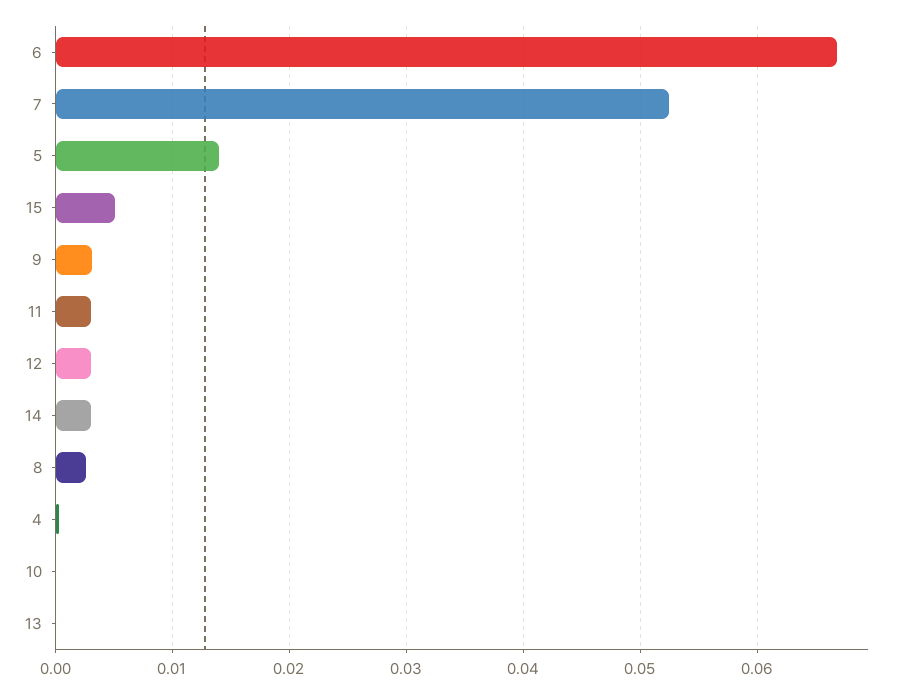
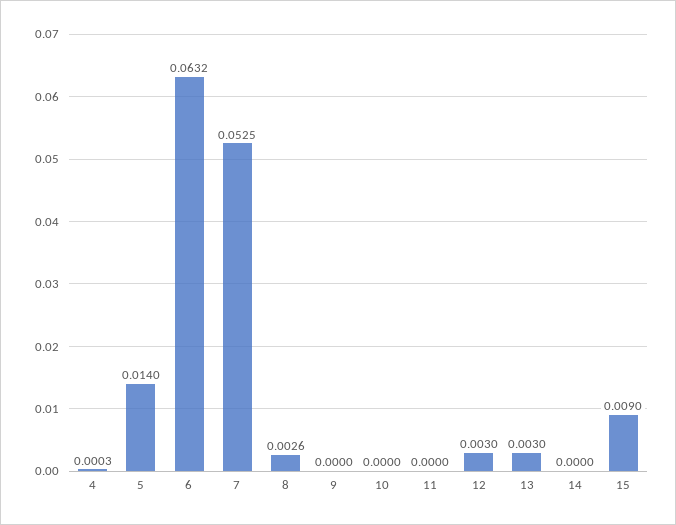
  {
-   "6": 0.067,
+   "6": 0.0632,
    "7": 0.0525,
    "5": 0.014,
-   "15": 0.005,
+   "15": 0.009,
-   "9": 0.003,
+   "9": 0,
-   "11": 0.003,
+   "11": 0,
    "12": 0.003,
-   "14": 0.003,
+   "14": 0,
    "8": 0.0026,
    "4": 0.0003,
    "10": 0,
-   "13": 0
+   "13": 0.003
  }

